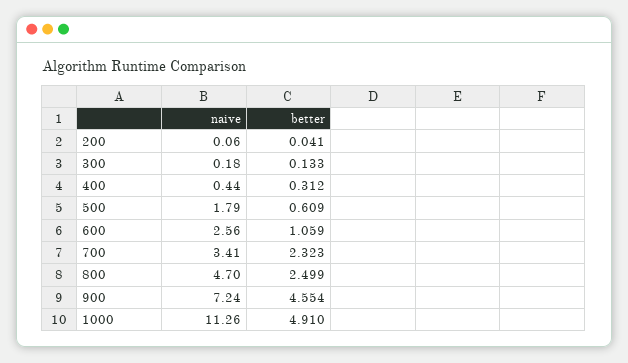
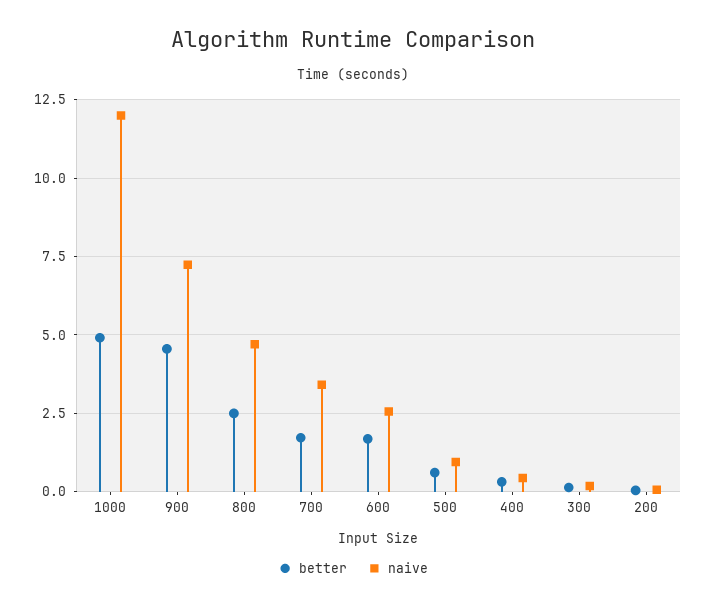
  {
    "naive": {
      "200": 0.06,
      "300": 0.18,
      "400": 0.44,
-     "500": 1.79,
+     "500": 1,
      "600": 2.56,
      "700": 3.41,
      "800": 4.7,
      "900": 7.24,
-     "1000": 11.26
+     "1000": 12
    },
    "better": {
      "200": 0.041,
      "300": 0.133,
      "400": 0.312,
      "500": 0.609,
-     "600": 1.059,
+     "600": 1.75,
-     "700": 2.323,
+     "700": 1.75,
      "800": 2.499,
      "900": 4.554,
      "1000": 4.91
    }
  }

